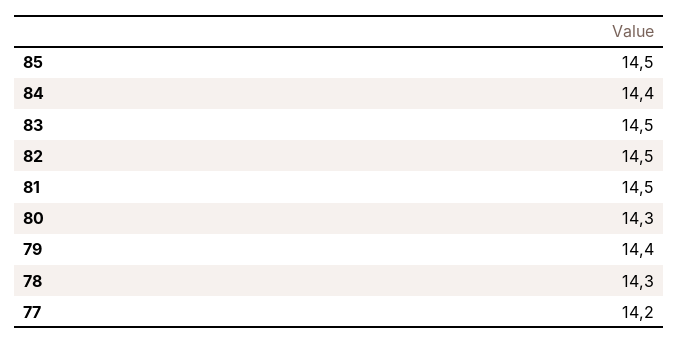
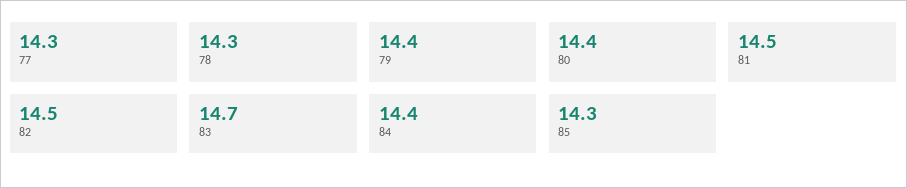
  {
-   "85": 14.5,
+   "85": 14.3,
    "84": 14.4,
-   "83": 14.5,
+   "83": 14.7,
    "82": 14.5,
    "81": 14.5,
-   "80": 14.3,
+   "80": 14.4,
    "79": 14.4,
    "78": 14.3,
-   "77": 14.2
+   "77": 14.3
  }

